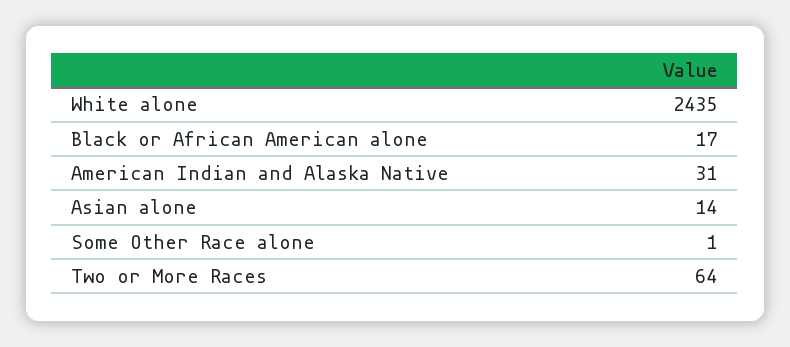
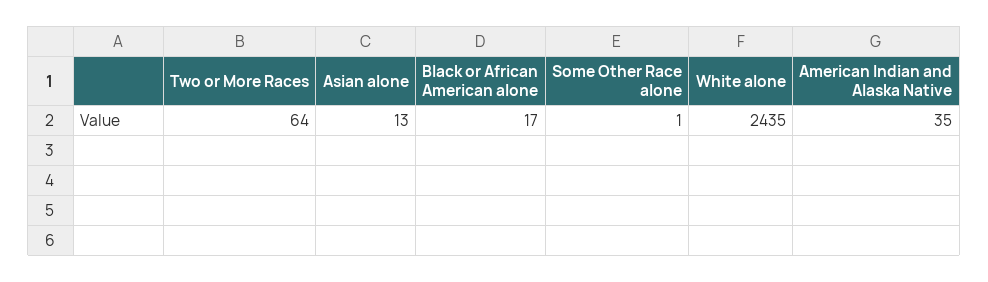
  {
    "White alone": 2435,
    "Black or African American alone": 17,
-   "American Indian and Alaska Native": 31,
+   "American Indian and Alaska Native": 35,
-   "Asian alone": 14,
+   "Asian alone": 13,
    "Some Other Race alone": 1,
    "Two or More Races": 64
  }

